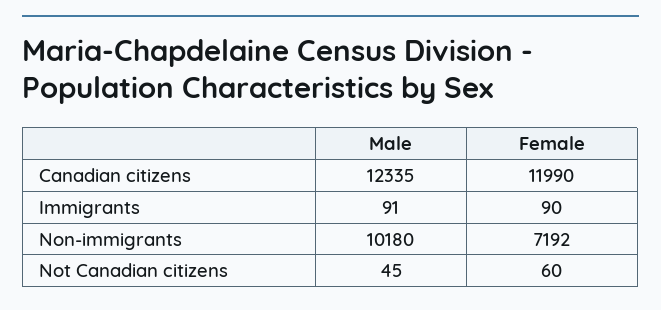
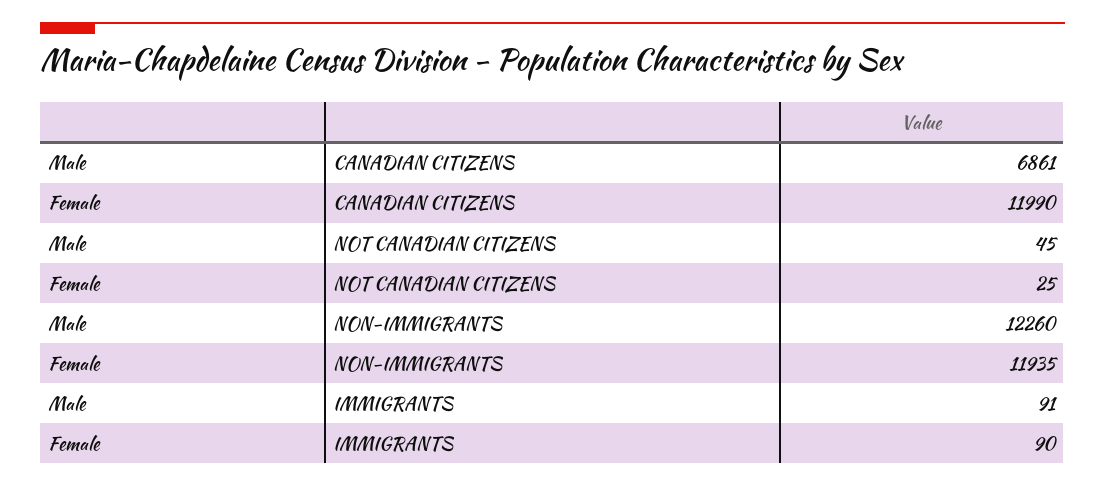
  {
    "Male": {
-     "Canadian citizens": 12335,
+     "Canadian citizens": 6861,
      "Immigrants": 91,
-     "Non-immigrants": 10180,
+     "Non-immigrants": 12260,
      "Not Canadian citizens": 45
    },
    "Female": {
      "Canadian citizens": 11990,
      "Immigrants": 90,
-     "Non-immigrants": 7192,
+     "Non-immigrants": 11935,
-     "Not Canadian citizens": 60
+     "Not Canadian citizens": 25
    }
  }

